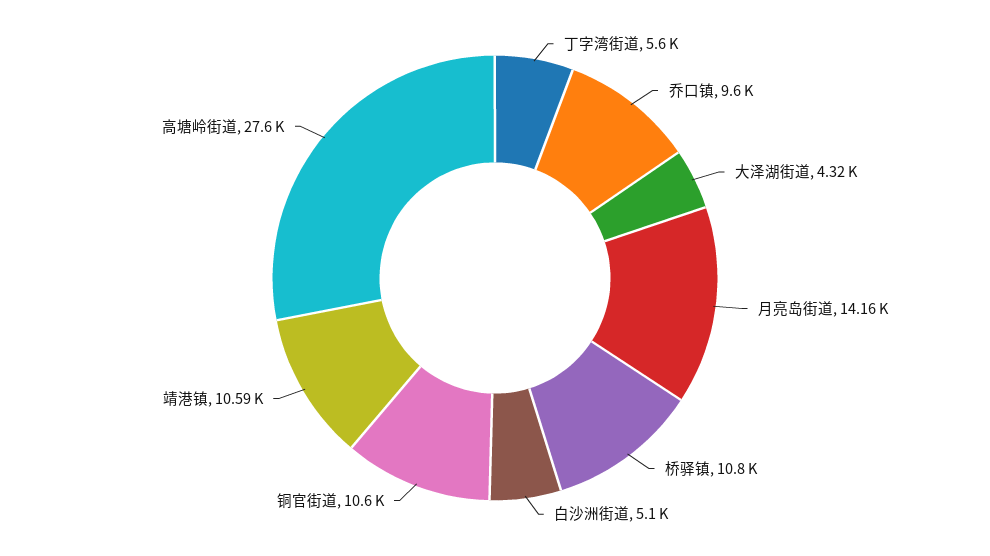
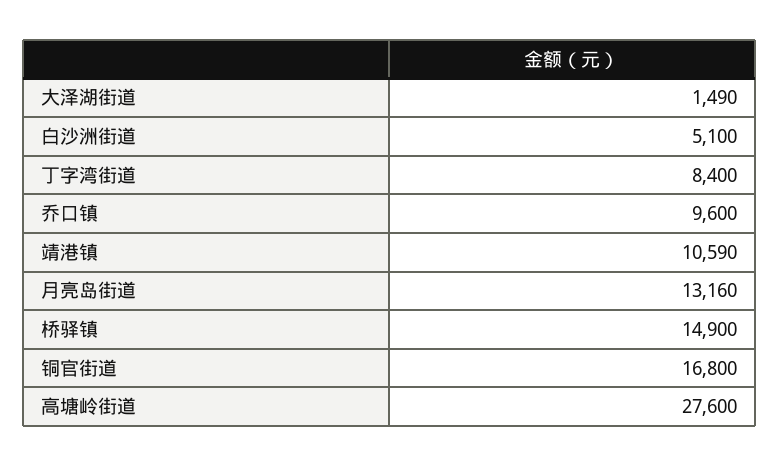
  {
-   "丁字湾街道": 5600,
+   "丁字湾街道": 8400,
    "乔口镇": 9600,
-   "大泽湖街道": 4320,
+   "大泽湖街道": 1490,
-   "月亮岛街道": 14160,
+   "月亮岛街道": 13160,
-   "桥驿镇": 10800,
+   "桥驿镇": 14900,
    "白沙洲街道": 5100,
-   "铜官街道": 10600,
+   "铜官街道": 16800,
    "靖港镇": 10590,
    "高塘岭街道": 27600
  }

